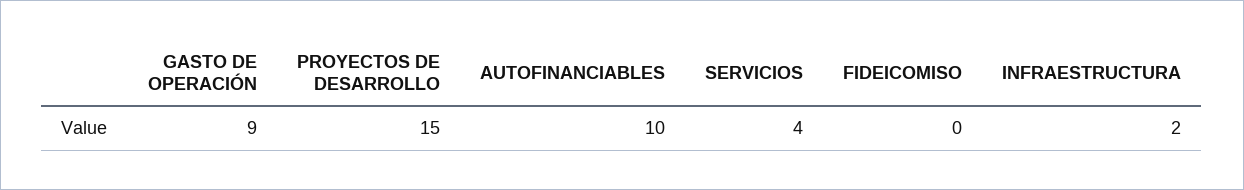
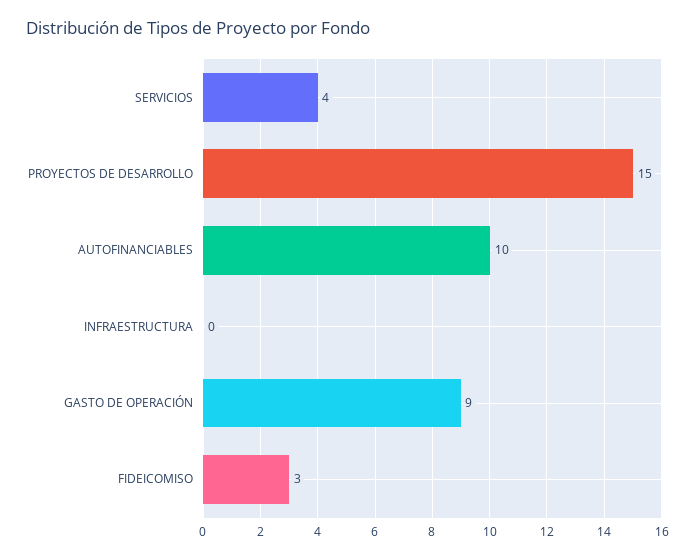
  {
    "GASTO DE OPERACIÓN": 9,
    "PROYECTOS DE DESARROLLO": 15,
    "AUTOFINANCIABLES": 10,
    "SERVICIOS": 4,
-   "FIDEICOMISO": 0,
+   "FIDEICOMISO": 3,
-   "INFRAESTRUCTURA": 2
+   "INFRAESTRUCTURA": 0
  }

